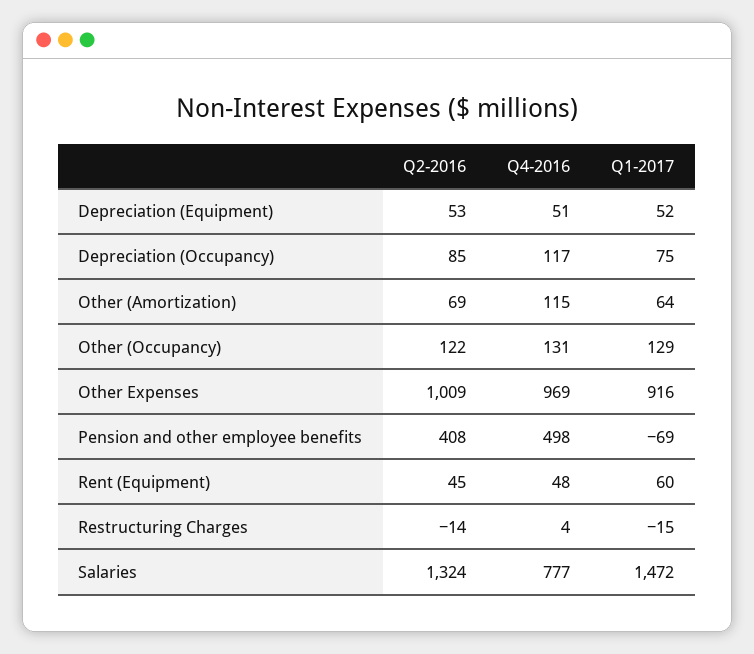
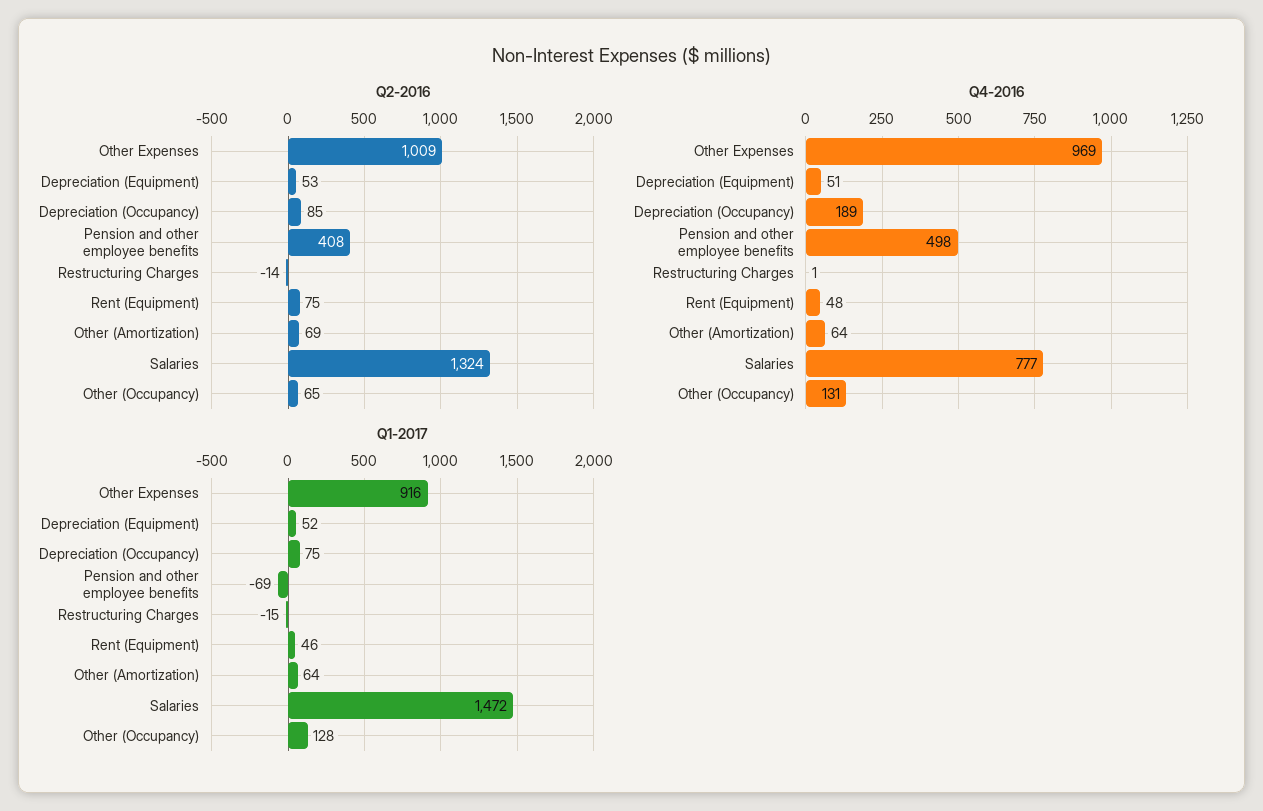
  {
    "Q2-2016": {
      "Depreciation (Equipment)": 53,
      "Depreciation (Occupancy)": 85,
      "Other (Amortization)": 69,
-     "Other (Occupancy)": 122,
+     "Other (Occupancy)": 65,
      "Other Expenses": 1009,
      "Pension and other employee benefits": 408,
-     "Rent (Equipment)": 45,
+     "Rent (Equipment)": 75,
      "Restructuring Charges": -14,
      "Salaries": 1324
    },
    "Q4-2016": {
      "Depreciation (Equipment)": 51,
-     "Depreciation (Occupancy)": 117,
+     "Depreciation (Occupancy)": 189,
-     "Other (Amortization)": 115,
+     "Other (Amortization)": 64,
      "Other (Occupancy)": 131,
      "Other Expenses": 969,
      "Pension and other employee benefits": 498,
      "Rent (Equipment)": 48,
-     "Restructuring Charges": 4,
+     "Restructuring Charges": 1,
      "Salaries": 777
    },
    "Q1-2017": {
      "Depreciation (Equipment)": 52,
      "Depreciation (Occupancy)": 75,
      "Other (Amortization)": 64,
-     "Other (Occupancy)": 129,
+     "Other (Occupancy)": 128,
      "Other Expenses": 916,
      "Pension and other employee benefits": -69,
-     "Rent (Equipment)": 60,
+     "Rent (Equipment)": 46,
      "Restructuring Charges": -15,
      "Salaries": 1472
    }
  }

